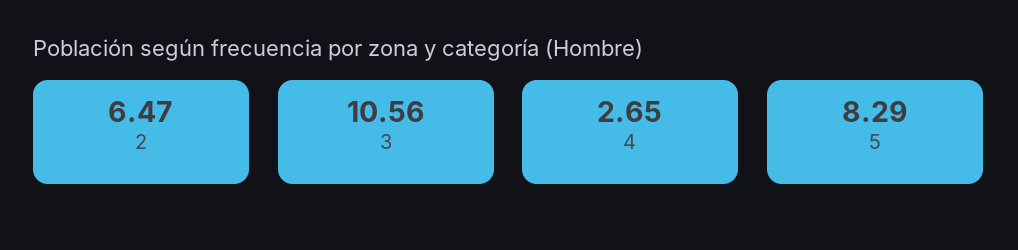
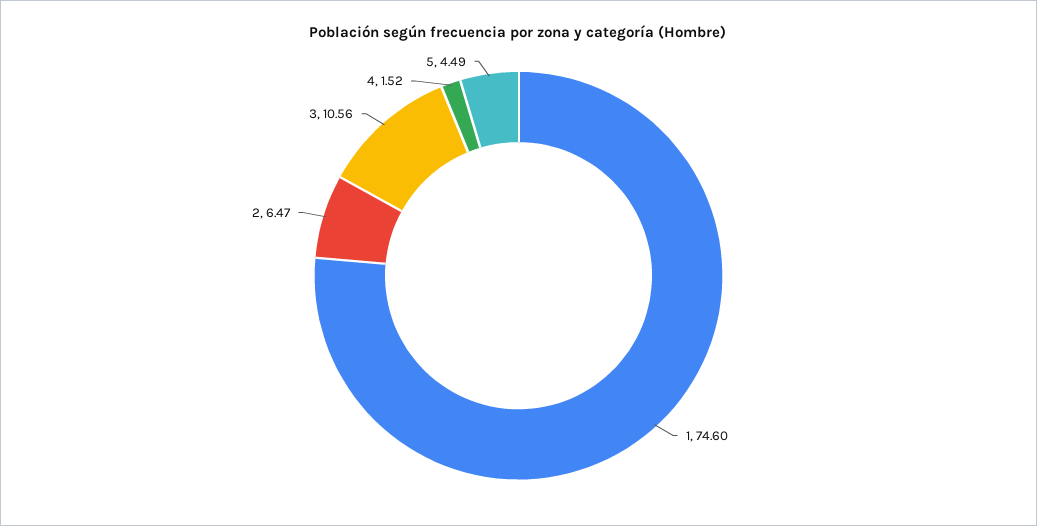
  {
    "2": 6.47,
    "3": 10.56,
-   "4": 2.65,
+   "4": 1.52,
-   "5": 8.29
+   "5": 4.49,
+   "1": 74.6
  }

